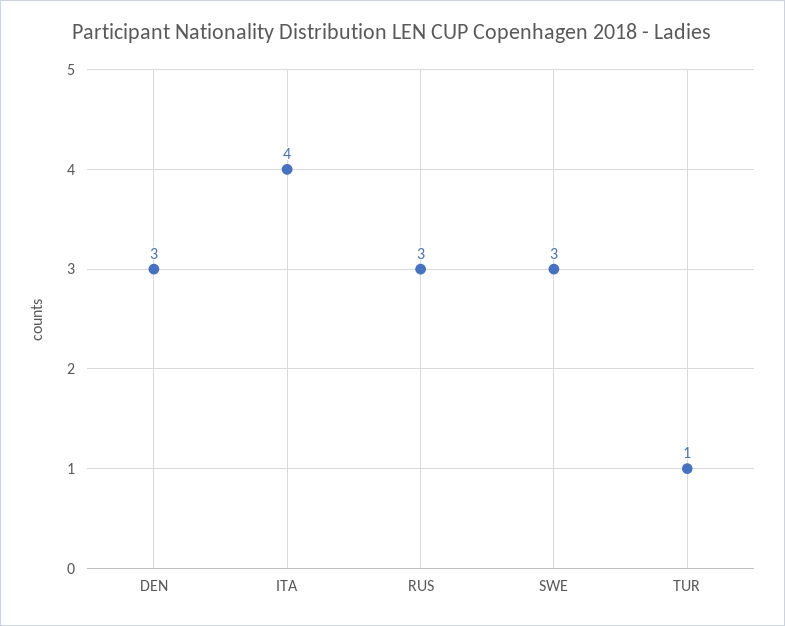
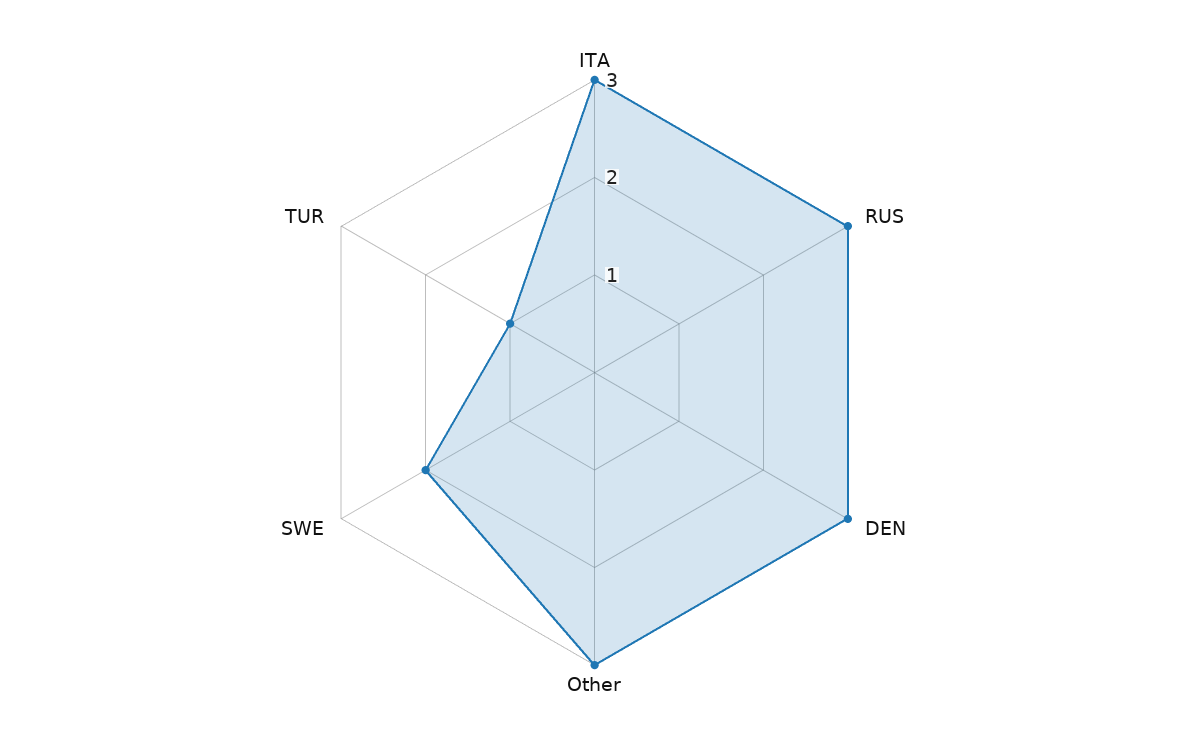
  {
    "DEN": 3,
-   "ITA": 4,
+   "ITA": 3,
    "RUS": 3,
-   "SWE": 3,
+   "SWE": 2,
-   "TUR": 1
+   "TUR": 1,
+   "Other": 3
  }

